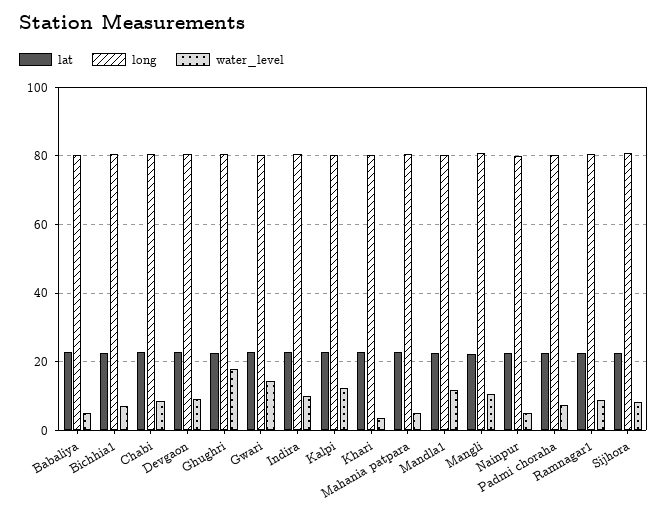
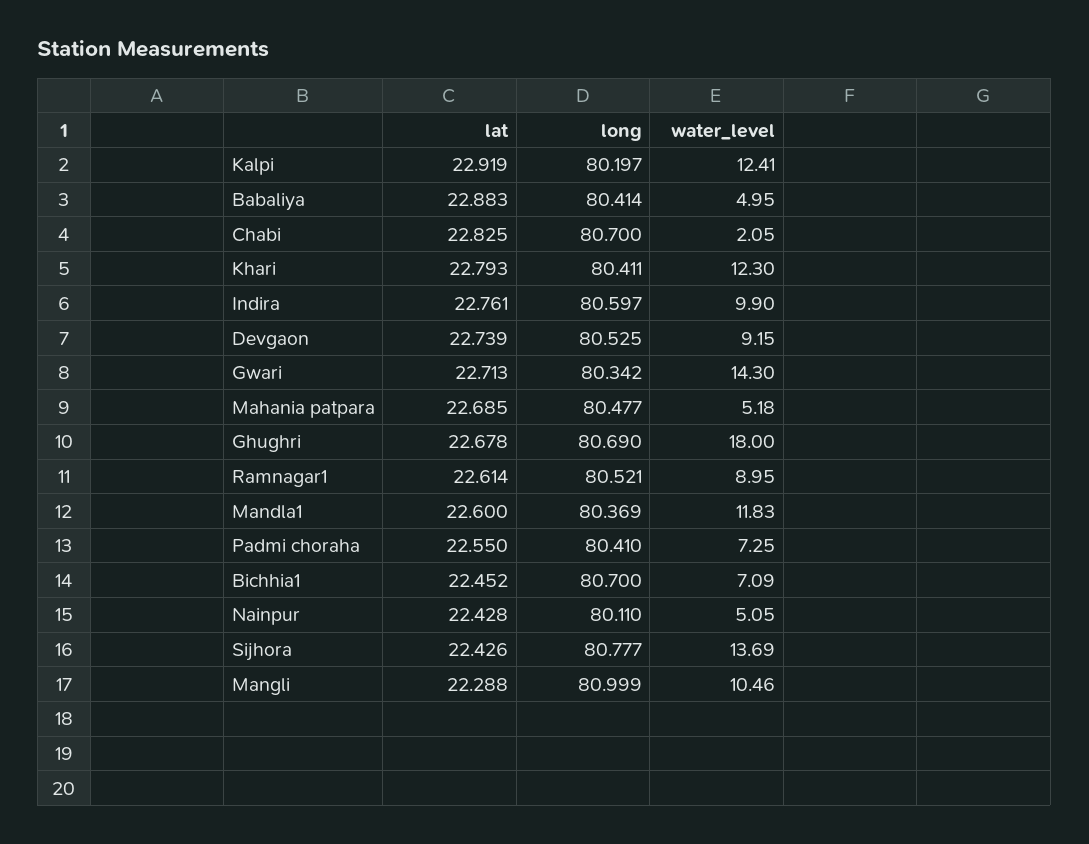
  {
    "lat": {
      "Babaliya": 22.883,
      "Bichhia1": 22.452,
      "Chabi": 22.825,
      "Devgaon": 22.739,
      "Ghughri": 22.678,
      "Gwari": 22.713,
      "Indira": 22.761,
      "Kalpi": 22.919,
      "Khari": 22.793,
      "Mahania patpara": 22.685,
      "Mandla1": 22.6,
      "Mangli": 22.288,
      "Nainpur": 22.428,
      "Padmi choraha": 22.55,
      "Ramnagar1": 22.614,
      "Sijhora": 22.426
    },
    "long": {
      "Babaliya": 80.414,
      "Bichhia1": 80.7,
      "Chabi": 80.7,
      "Devgaon": 80.525,
      "Ghughri": 80.69,
      "Gwari": 80.342,
      "Indira": 80.597,
      "Kalpi": 80.197,
      "Khari": 80.411,
      "Mahania patpara": 80.477,
      "Mandla1": 80.369,
      "Mangli": 80.999,
      "Nainpur": 80.11,
      "Padmi choraha": 80.41,
      "Ramnagar1": 80.521,
      "Sijhora": 80.777
    },
    "water_level": {
      "Babaliya": 4.95,
      "Bichhia1": 7.09,
-     "Chabi": 8,
+     "Chabi": 2.05,
      "Devgaon": 9.15,
      "Ghughri": 18,
      "Gwari": 14.3,
      "Indira": 9.9,
      "Kalpi": 12.41,
-     "Khari": 4,
+     "Khari": 12.3,
      "Mahania patpara": 5.18,
      "Mandla1": 11.83,
      "Mangli": 10.46,
      "Nainpur": 5.05,
      "Padmi choraha": 7.25,
      "Ramnagar1": 8.95,
-     "Sijhora": 8
+     "Sijhora": 13.69
    }
  }

